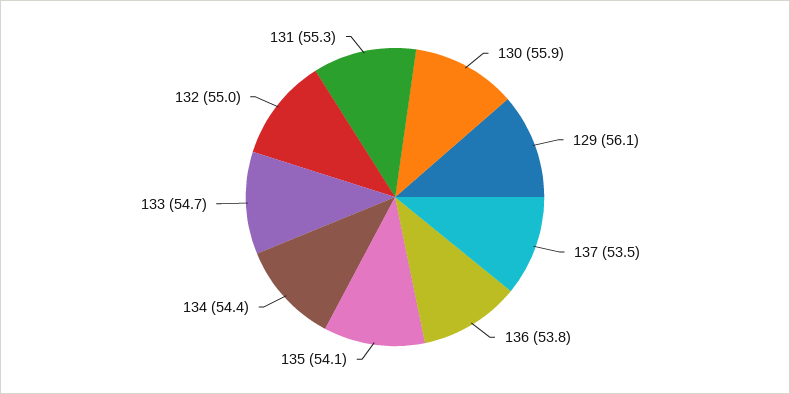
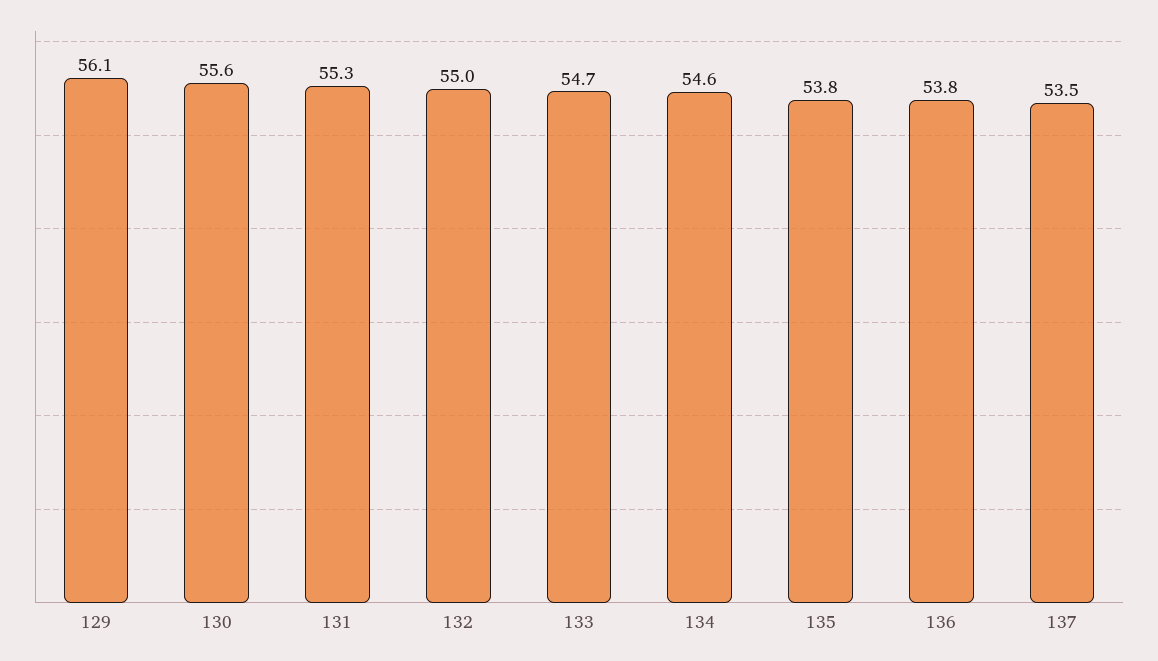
  {
-   "130": 55.9,
+   "130": 55.6,
    "129": 56.1,
    "137": 53.5,
    "136": 53.8,
-   "135": 54.1,
+   "135": 53.8,
-   "134": 54.4,
+   "134": 54.6,
    "133": 54.7,
    "132": 55,
    "131": 55.3
  }

